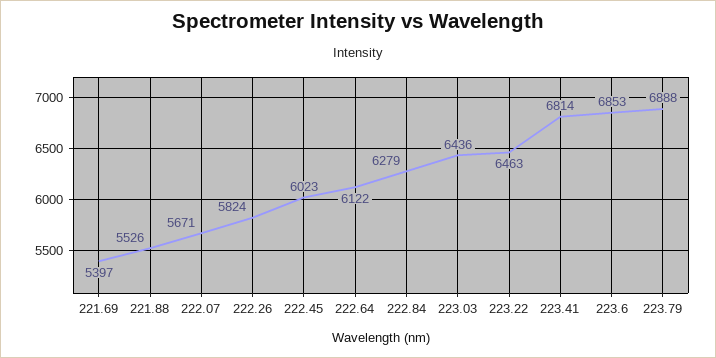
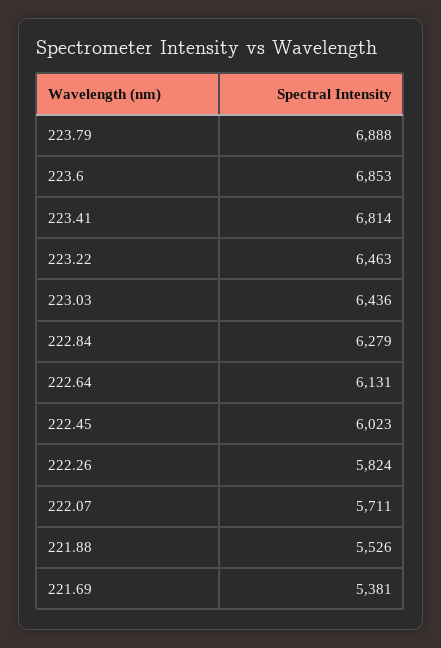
  {
-   "221.69": 5397,
+   "221.69": 5381,
    "221.88": 5526,
-   "222.07": 5671,
+   "222.07": 5711,
    "222.26": 5824,
    "222.45": 6023,
-   "222.64": 6122,
+   "222.64": 6131,
    "222.84": 6279,
    "223.03": 6436,
    "223.22": 6463,
    "223.41": 6814,
    "223.6": 6853,
    "223.79": 6888
  }

